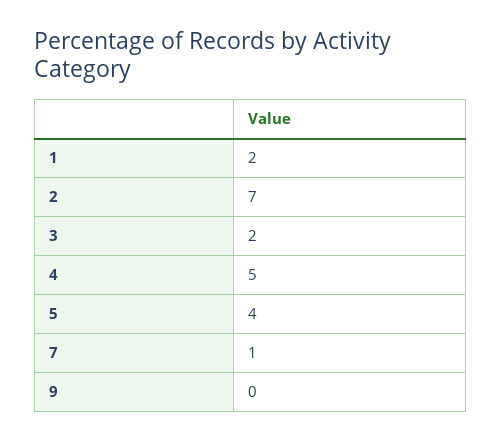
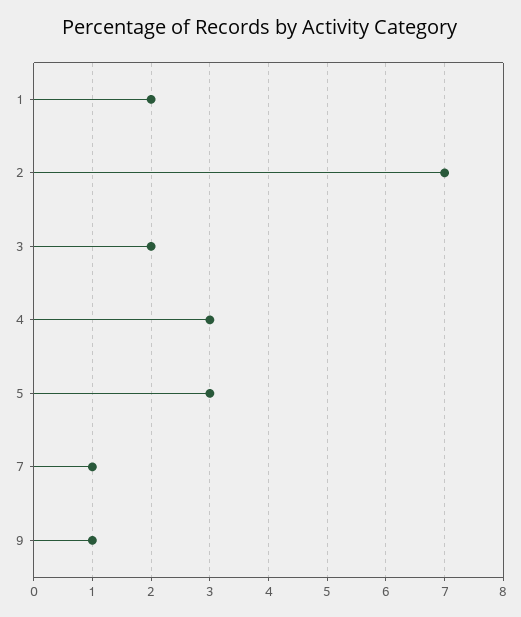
  {
    "1": 2,
    "2": 7,
    "3": 2,
-   "4": 5,
+   "4": 3,
-   "5": 4,
+   "5": 3,
    "7": 1,
-   "9": 0
+   "9": 1
  }

